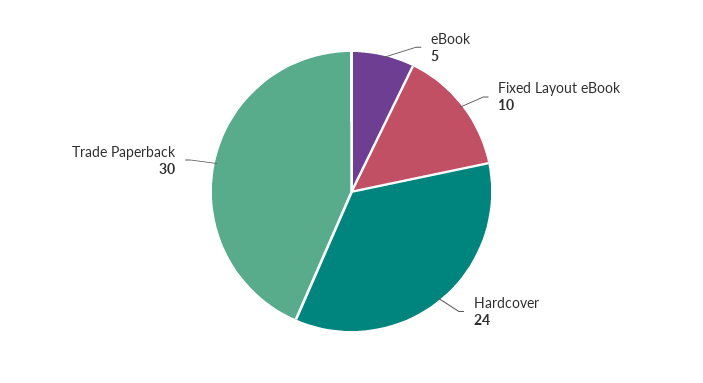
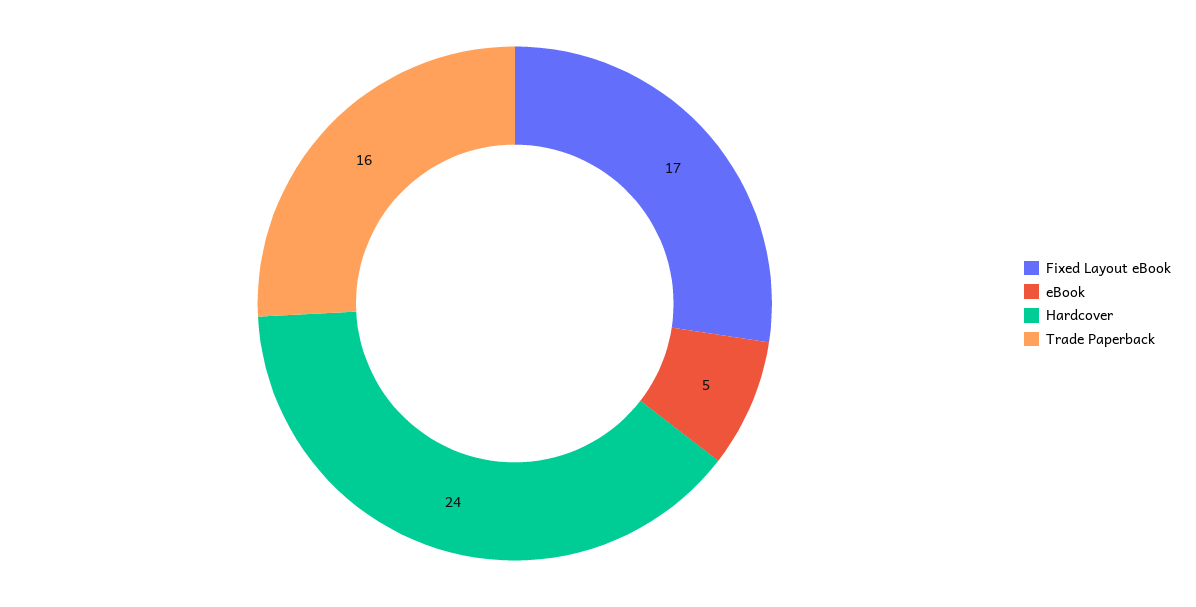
  {
    "eBook": 5,
-   "Fixed Layout eBook": 10,
+   "Fixed Layout eBook": 17,
    "Hardcover": 24,
-   "Trade Paperback": 30
+   "Trade Paperback": 16
  }

